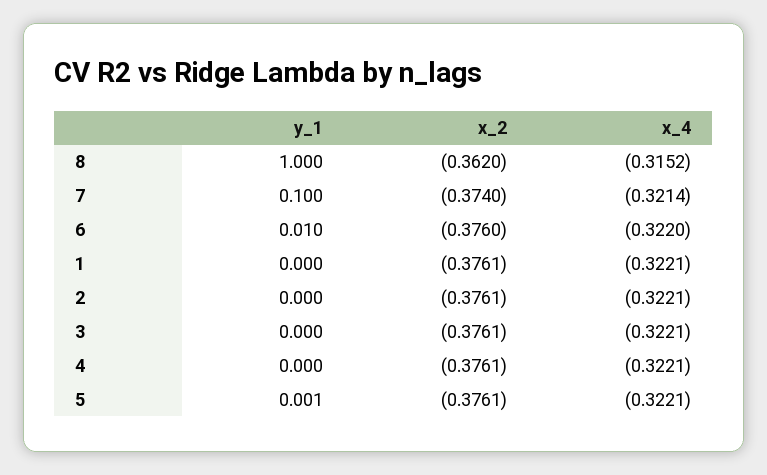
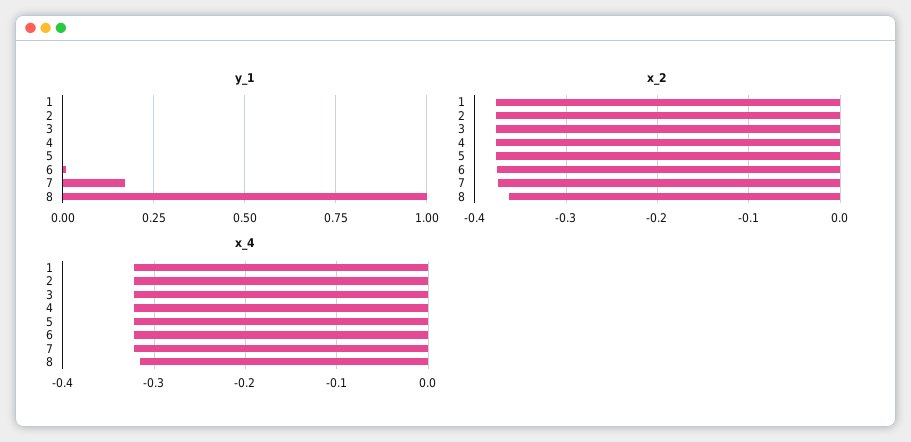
  {
    "y_1": {
      "8": 1,
-     "7": 0.1,
+     "7": 0.175,
      "6": 0.01,
      "1": 0,
      "2": 0,
      "3": 0,
      "4": 0,
      "5": 0.001
    },
    "x_2": {
      "8": -0.362,
      "7": -0.374,
      "6": -0.376,
      "1": -0.3761,
      "2": -0.3761,
      "3": -0.3761,
      "4": -0.3761,
      "5": -0.3761
    },
    "x_4": {
      "8": -0.3152,
      "7": -0.3214,
      "6": -0.322,
      "1": -0.3221,
      "2": -0.3221,
      "3": -0.3221,
      "4": -0.3221,
      "5": -0.3221
    }
  }

